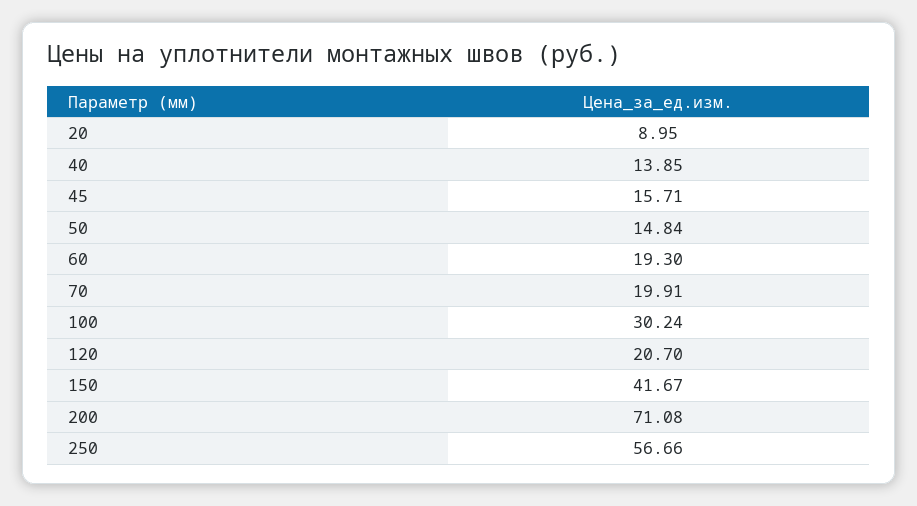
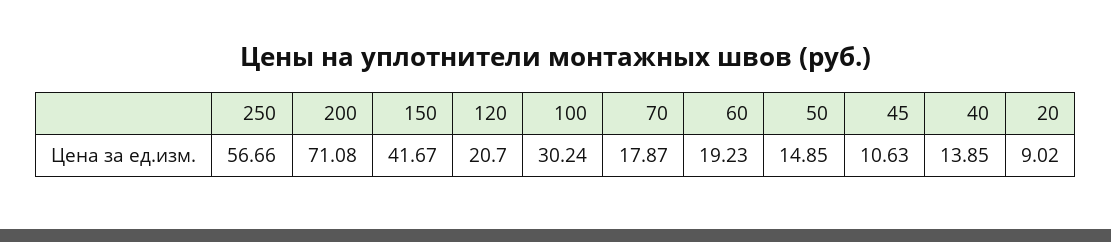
  {
-   "20": 8.95,
+   "20": 9.02,
    "40": 13.85,
-   "45": 15.71,
+   "45": 10.63,
-   "50": 14.84,
+   "50": 14.85,
-   "60": 19.3,
+   "60": 19.23,
-   "70": 19.91,
+   "70": 17.87,
    "100": 30.24,
    "120": 20.7,
    "150": 41.67,
    "200": 71.08,
    "250": 56.66
  }

